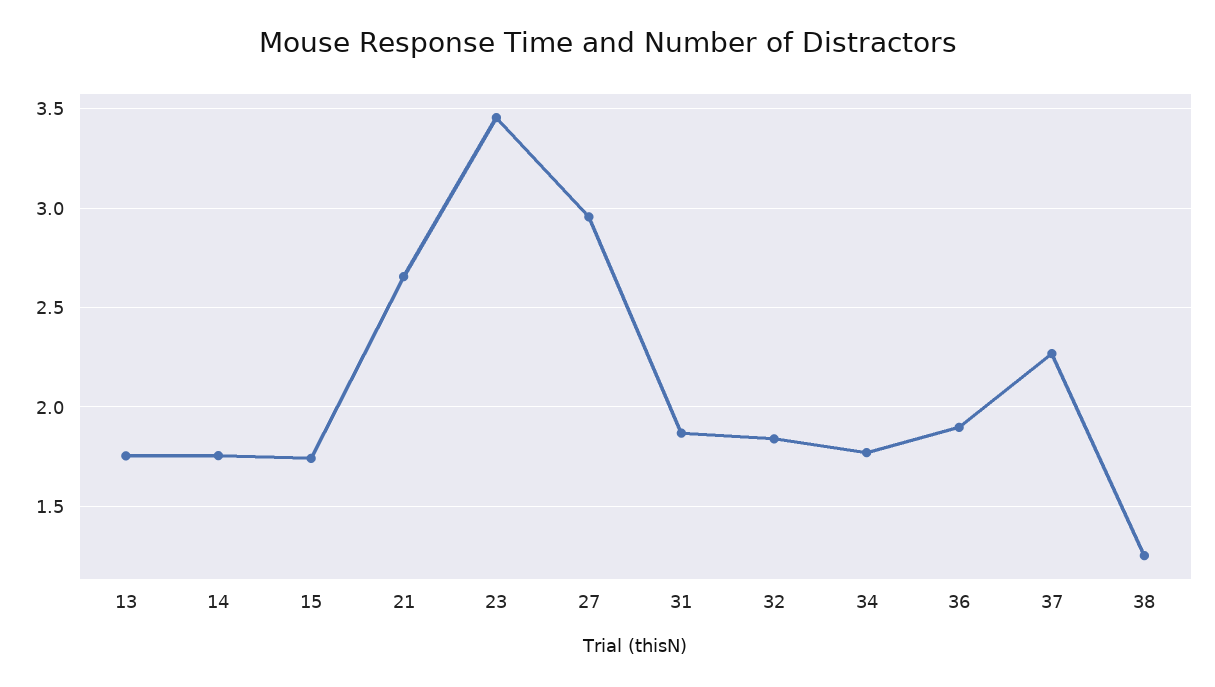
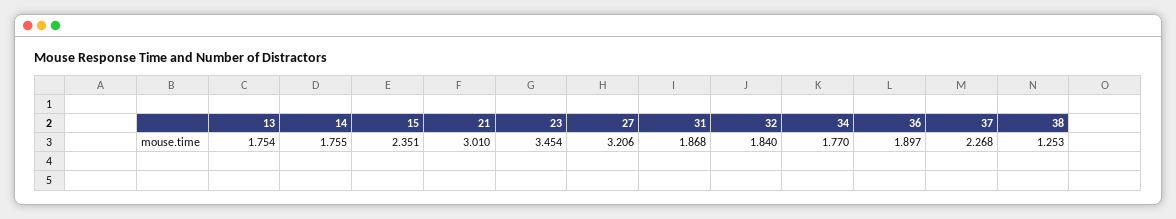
  {
    "13": 1.754,
    "14": 1.755,
-   "15": 1.75,
+   "15": 2.351,
-   "21": 2.65,
+   "21": 3.01,
    "23": 3.454,
-   "27": 2.95,
+   "27": 3.206,
    "31": 1.868,
    "32": 1.84,
    "34": 1.77,
    "36": 1.897,
    "37": 2.268,
    "38": 1.253
  }

